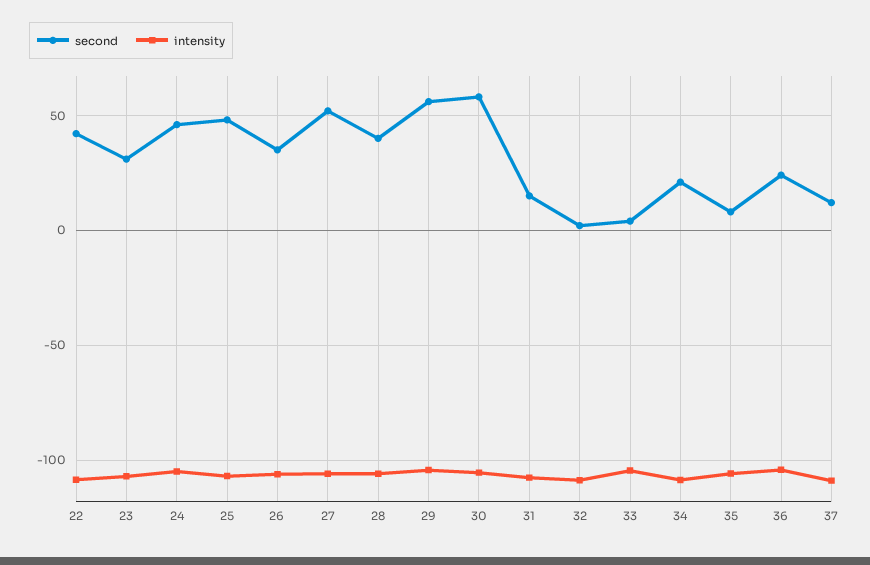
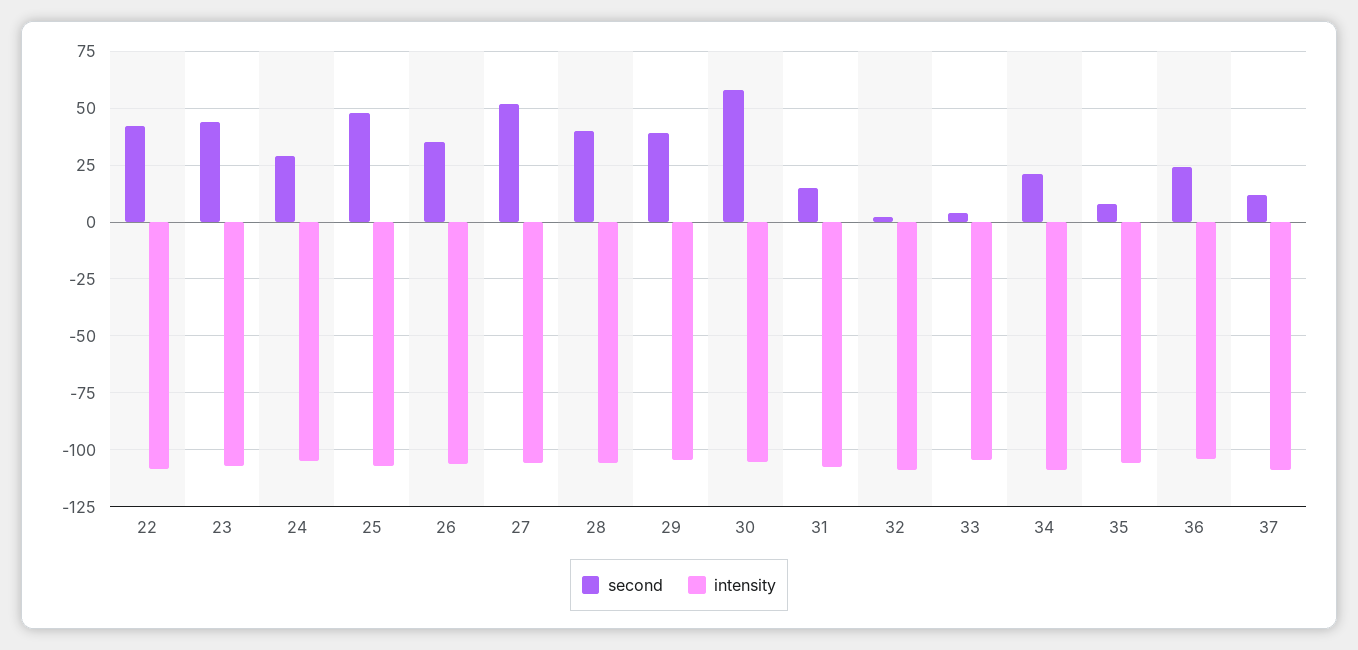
  {
    "second": {
      "22": 40,
-     "23": 30,
+     "23": 45,
-     "24": 45,
+     "24": 30,
      "25": 50,
      "26": 35,
      "27": 50,
      "28": 40,
-     "29": 55,
+     "29": 40,
      "30": 60,
      "31": 15,
      "32": 0,
      "33": 5,
      "34": 20,
      "35": 10,
      "36": 25,
      "37": 10
    },
    "intensity": {
      "22": -110,
      "23": -105,
      "24": -105,
      "25": -105,
      "26": -105,
      "27": -105,
      "28": -105,
      "29": -105,
      "30": -105,
      "31": -110,
      "32": -110,
      "33": -105,
      "34": -110,
      "35": -105,
      "36": -105,
      "37": -110
    }
  }

